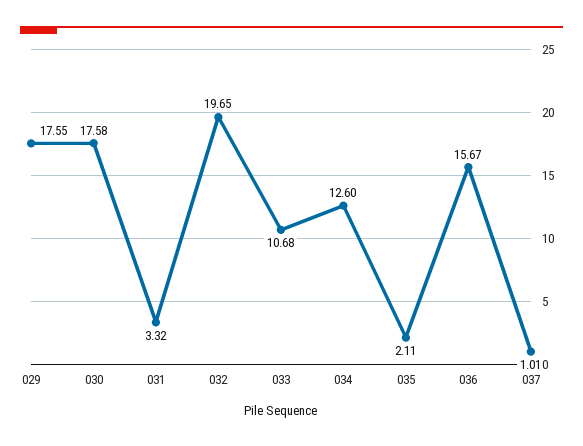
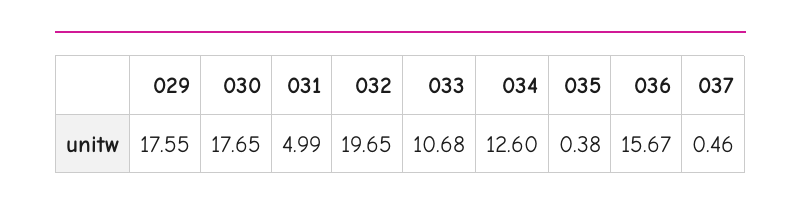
  {
    "029": 17.55,
-   "030": 17.58,
+   "030": 17.65,
-   "031": 3.32,
+   "031": 4.99,
    "032": 19.65,
    "033": 10.68,
    "034": 12.6,
-   "035": 2.11,
+   "035": 0.38,
    "036": 15.67,
-   "037": 1.01
+   "037": 0.46
  }

